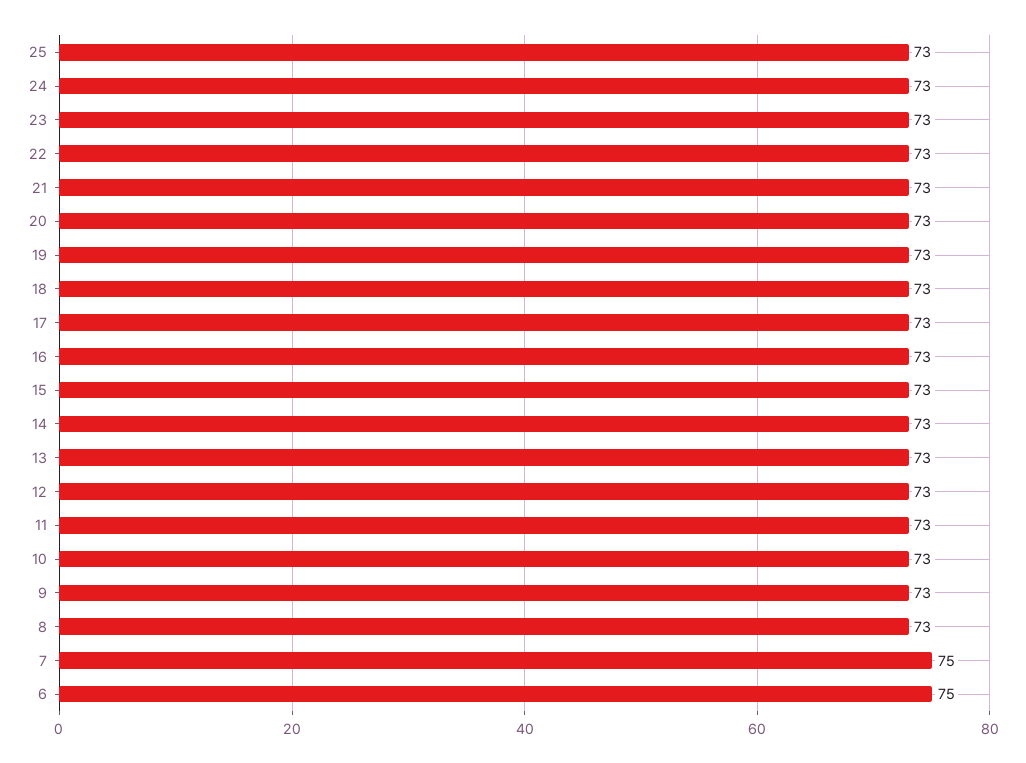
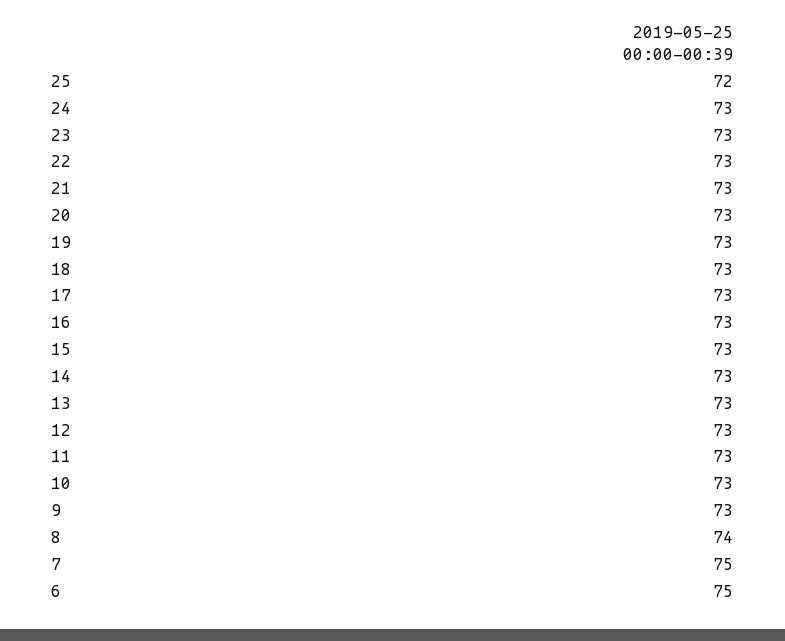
  {
-   "25": 73,
+   "25": 72,
    "24": 73,
    "23": 73,
    "22": 73,
    "21": 73,
    "20": 73,
    "19": 73,
    "18": 73,
    "17": 73,
    "16": 73,
    "15": 73,
    "14": 73,
    "13": 73,
    "12": 73,
    "11": 73,
    "10": 73,
    "9": 73,
-   "8": 73,
+   "8": 74,
    "7": 75,
    "6": 75
  }

